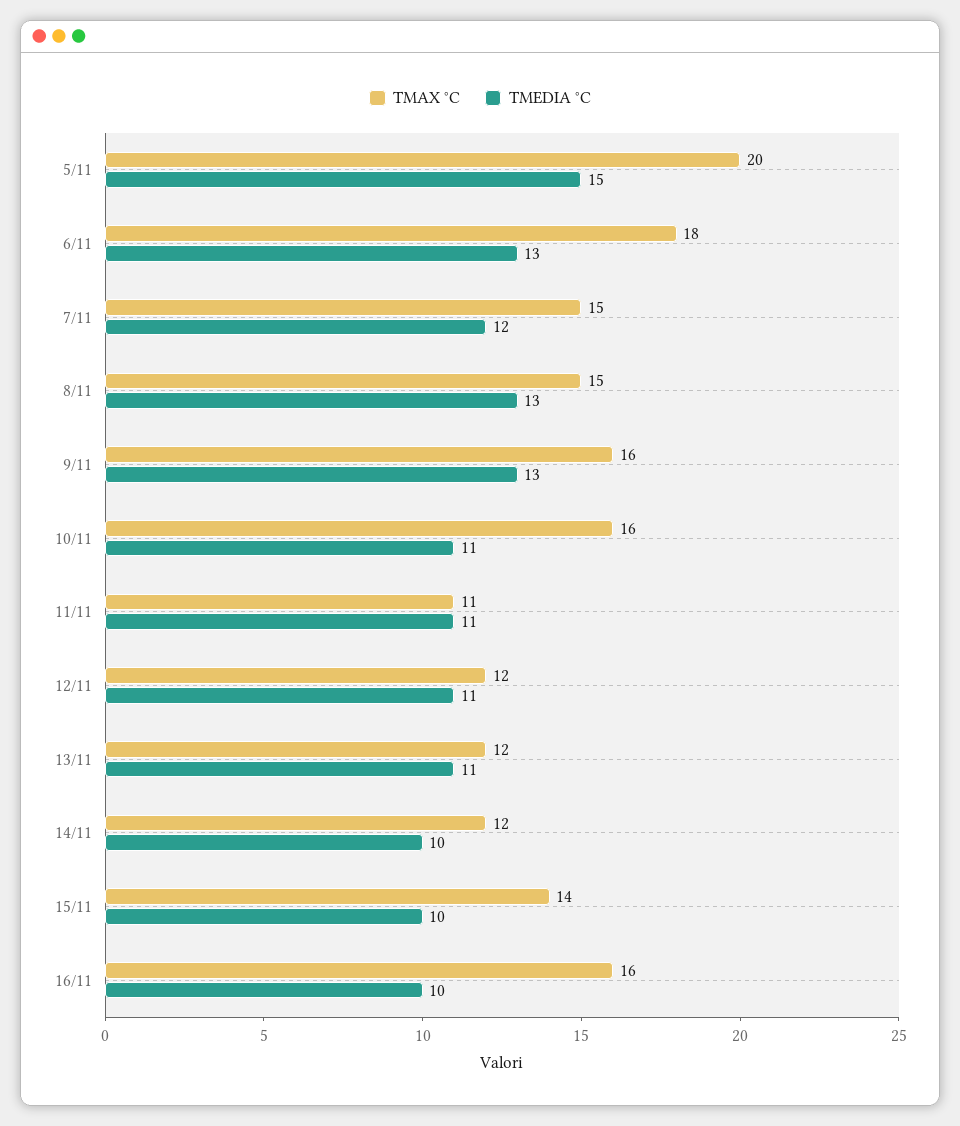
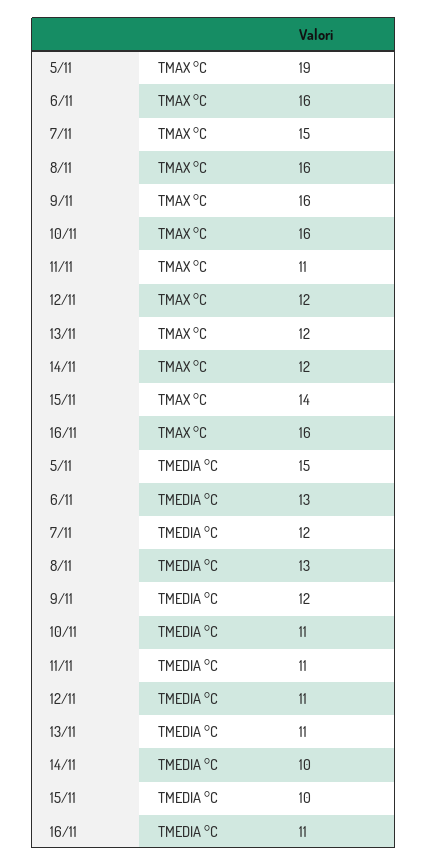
  {
    "TMAX °C": {
-     "5/11": 20,
+     "5/11": 19,
-     "6/11": 18,
+     "6/11": 16,
      "7/11": 15,
-     "8/11": 15,
+     "8/11": 16,
      "9/11": 16,
      "10/11": 16,
      "11/11": 11,
      "12/11": 12,
      "13/11": 12,
      "14/11": 12,
      "15/11": 14,
      "16/11": 16
    },
    "TMEDIA °C": {
      "5/11": 15,
      "6/11": 13,
      "7/11": 12,
      "8/11": 13,
-     "9/11": 13,
+     "9/11": 12,
      "10/11": 11,
      "11/11": 11,
      "12/11": 11,
      "13/11": 11,
      "14/11": 10,
      "15/11": 10,
-     "16/11": 10
+     "16/11": 11
    }
  }

